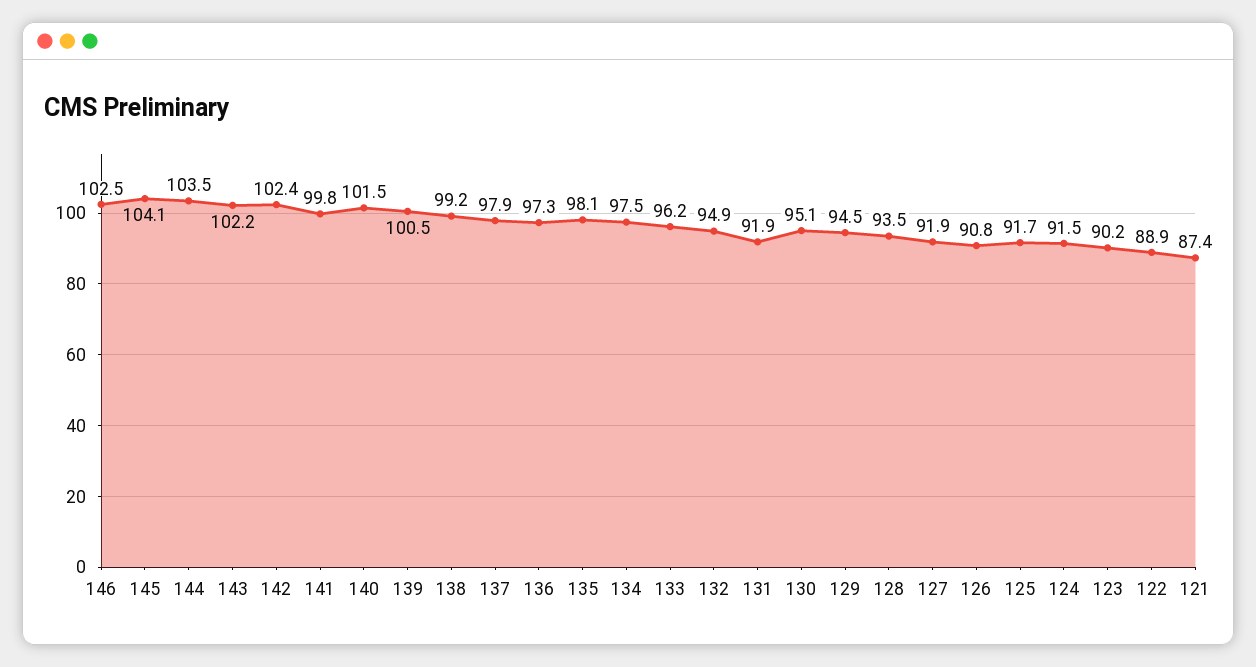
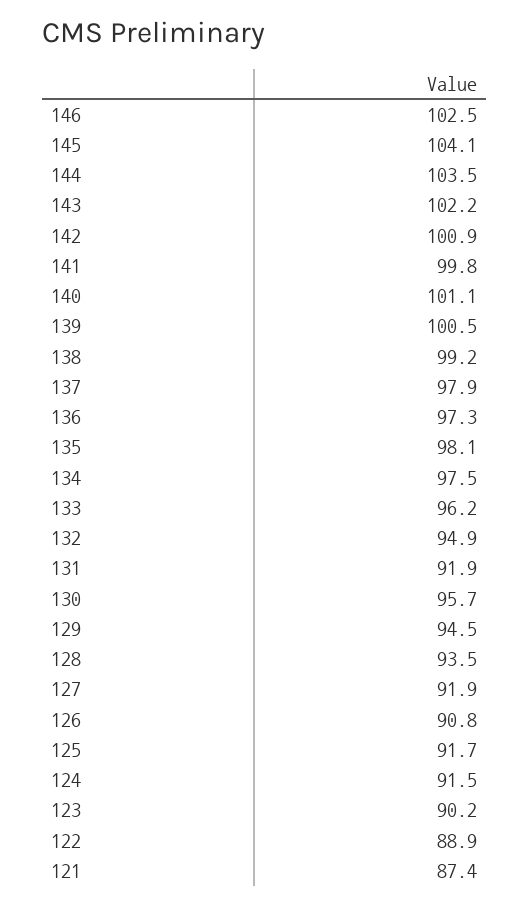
  {
    "146": 102.5,
    "145": 104.1,
    "144": 103.5,
    "143": 102.2,
-   "142": 102.4,
+   "142": 100.9,
    "141": 99.8,
-   "140": 101.5,
+   "140": 101.1,
    "139": 100.5,
    "138": 99.2,
    "137": 97.9,
    "136": 97.3,
    "135": 98.1,
    "134": 97.5,
    "133": 96.2,
    "132": 94.9,
    "131": 91.9,
-   "130": 95.1,
+   "130": 95.7,
    "129": 94.5,
    "128": 93.5,
    "127": 91.9,
    "126": 90.8,
    "125": 91.7,
    "124": 91.5,
    "123": 90.2,
    "122": 88.9,
    "121": 87.4
  }

